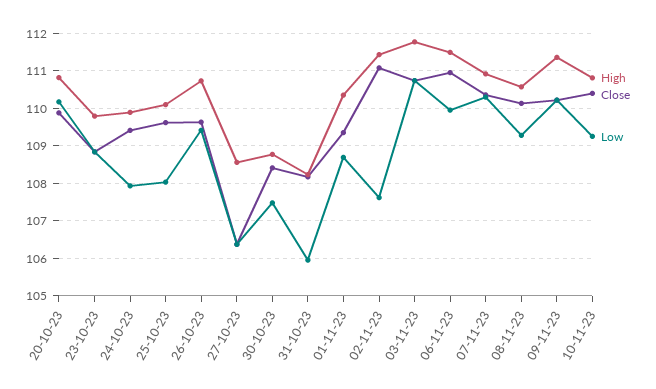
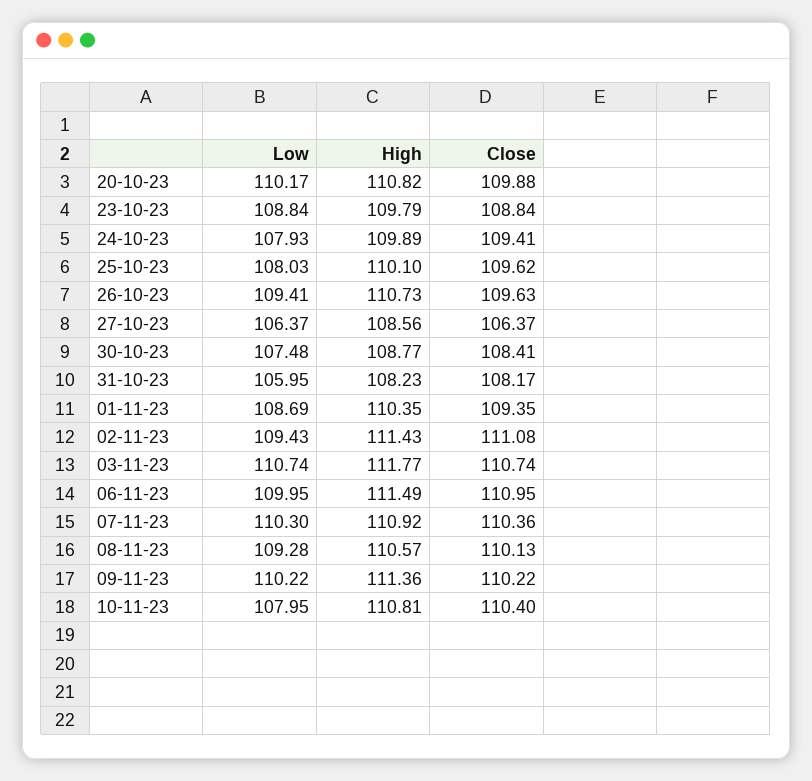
  {
    "High": {
      "20-10-23": 110.82,
      "23-10-23": 109.79,
      "24-10-23": 109.89,
      "25-10-23": 110.1,
      "26-10-23": 110.73,
      "27-10-23": 108.56,
      "30-10-23": 108.77,
      "31-10-23": 108.23,
      "01-11-23": 110.35,
      "02-11-23": 111.43,
      "03-11-23": 111.77,
      "06-11-23": 111.49,
      "07-11-23": 110.92,
      "08-11-23": 110.57,
      "09-11-23": 111.36,
      "10-11-23": 110.81
    },
    "Close": {
      "20-10-23": 109.88,
      "23-10-23": 108.84,
      "24-10-23": 109.41,
      "25-10-23": 109.62,
      "26-10-23": 109.63,
      "27-10-23": 106.37,
      "30-10-23": 108.41,
      "31-10-23": 108.17,
      "01-11-23": 109.35,
      "02-11-23": 111.08,
      "03-11-23": 110.74,
      "06-11-23": 110.95,
      "07-11-23": 110.36,
      "08-11-23": 110.13,
      "09-11-23": 110.22,
      "10-11-23": 110.4
    },
    "Low": {
      "20-10-23": 110.17,
      "23-10-23": 108.84,
      "24-10-23": 107.93,
      "25-10-23": 108.03,
      "26-10-23": 109.41,
      "27-10-23": 106.37,
      "30-10-23": 107.48,
      "31-10-23": 105.95,
      "01-11-23": 108.69,
-     "02-11-23": 107.6,
+     "02-11-23": 109.43,
      "03-11-23": 110.74,
      "06-11-23": 109.95,
      "07-11-23": 110.3,
      "08-11-23": 109.28,
      "09-11-23": 110.22,
-     "10-11-23": 109.2
+     "10-11-23": 107.95
    }
  }

